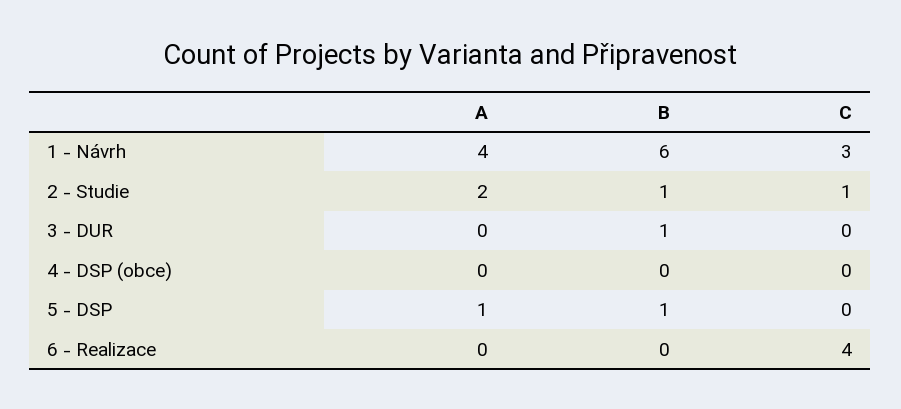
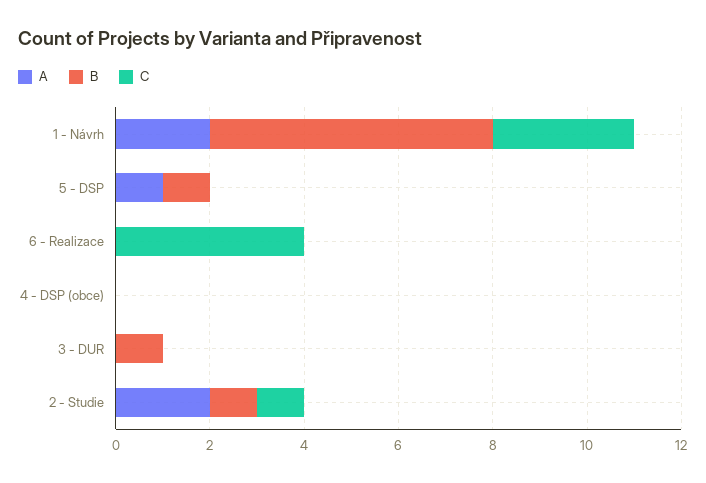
  {
    "A": {
-     "1 - Návrh": 4,
+     "1 - Návrh": 2,
      "2 - Studie": 2,
      "3 - DUR": 0,
      "4 - DSP (obce)": 0,
      "5 - DSP": 1,
      "6 - Realizace": 0
    },
    "B": {
      "1 - Návrh": 6,
      "2 - Studie": 1,
      "3 - DUR": 1,
      "4 - DSP (obce)": 0,
      "5 - DSP": 1,
      "6 - Realizace": 0
    },
    "C": {
      "1 - Návrh": 3,
      "2 - Studie": 1,
      "3 - DUR": 0,
      "4 - DSP (obce)": 0,
      "5 - DSP": 0,
      "6 - Realizace": 4
    }
  }

